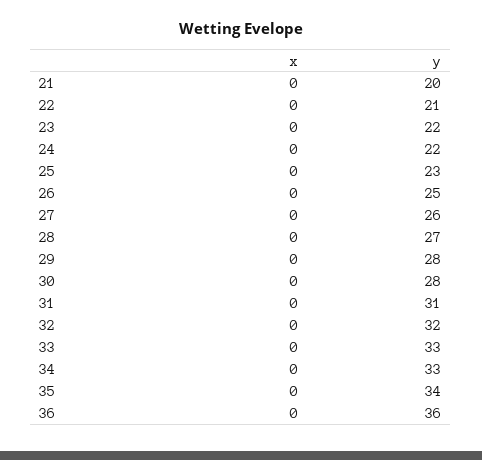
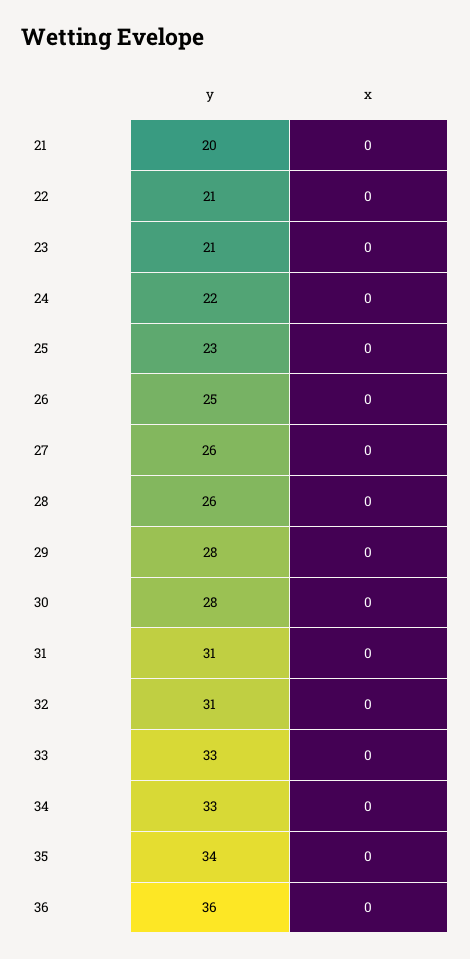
  {
    "x": {
      "21": 0,
      "22": 0,
      "23": 0,
      "24": 0,
      "25": 0,
      "26": 0,
      "27": 0,
      "28": 0,
      "29": 0,
      "30": 0,
      "31": 0,
      "32": 0,
      "33": 0,
      "34": 0,
      "35": 0,
      "36": 0
    },
    "y": {
      "21": 20,
      "22": 21,
-     "23": 22,
+     "23": 21,
      "24": 22,
      "25": 23,
      "26": 25,
      "27": 26,
-     "28": 27,
+     "28": 26,
      "29": 28,
      "30": 28,
      "31": 31,
-     "32": 32,
+     "32": 31,
      "33": 33,
      "34": 33,
      "35": 34,
      "36": 36
    }
  }

